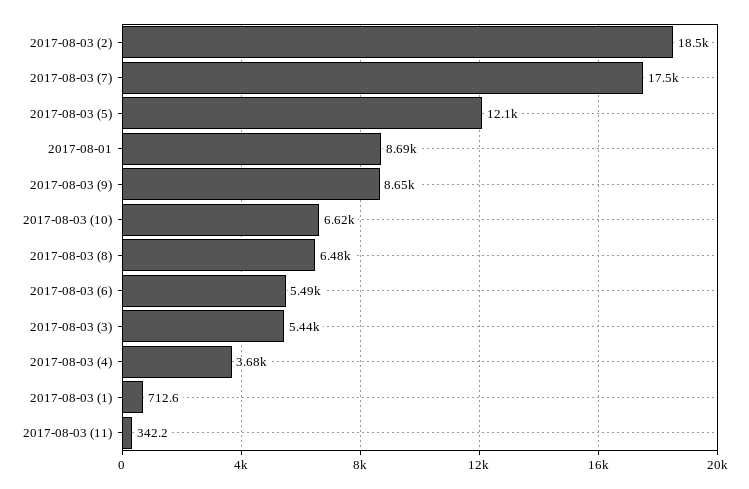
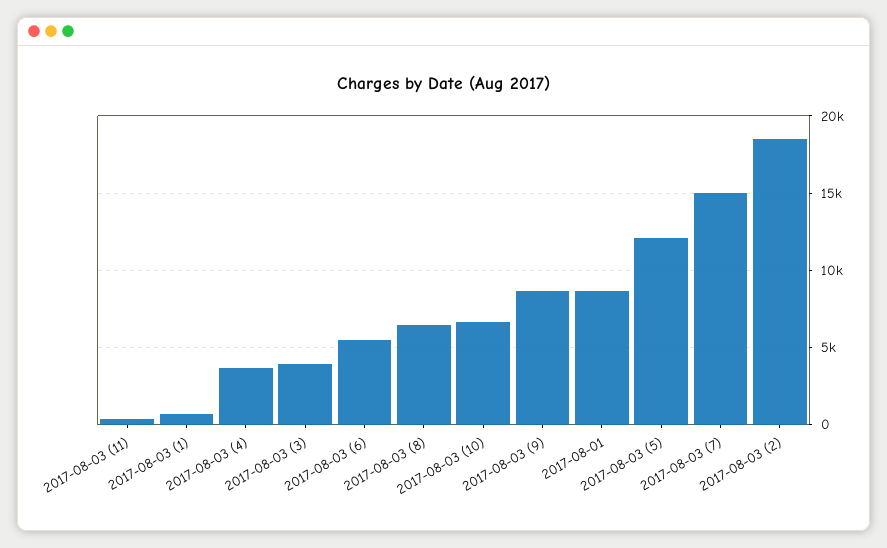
  {
    "2017-08-03 (2)": 18500,
-   "2017-08-03 (7)": 17500,
+   "2017-08-03 (7)": 15000,
    "2017-08-03 (5)": 12100,
    "2017-08-01": 8690,
    "2017-08-03 (9)": 8650,
    "2017-08-03 (10)": 6620,
    "2017-08-03 (8)": 6480,
    "2017-08-03 (6)": 5490,
-   "2017-08-03 (3)": 5440,
+   "2017-08-03 (3)": 4000,
    "2017-08-03 (4)": 3680,
    "2017-08-03 (1)": 712.6,
    "2017-08-03 (11)": 342.2
  }

